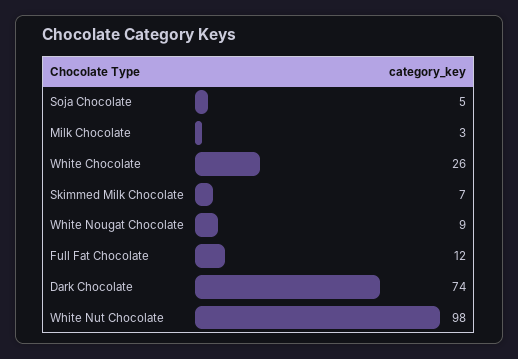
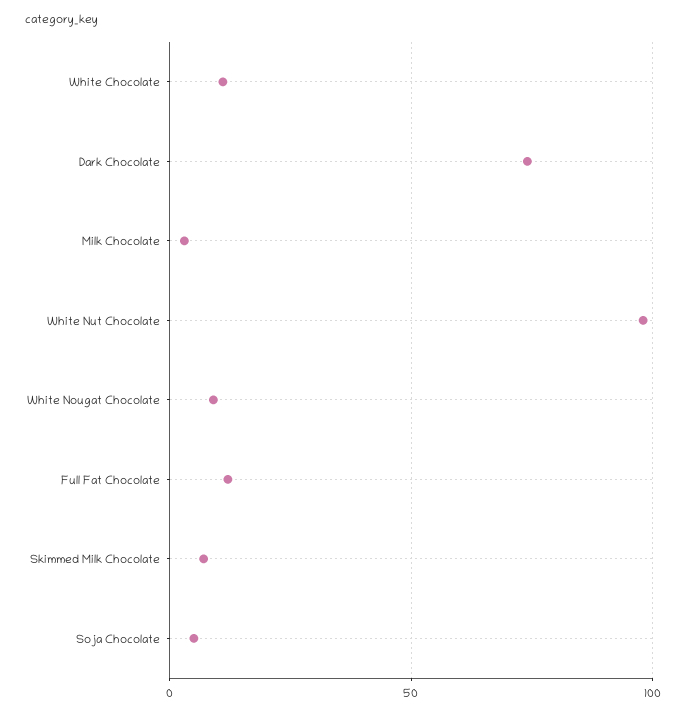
  {
    "Soja Chocolate": 5,
    "Milk Chocolate": 3,
-   "White Chocolate": 26,
+   "White Chocolate": 10,
    "Skimmed Milk Chocolate": 7,
    "White Nougat Chocolate": 9,
    "Full Fat Chocolate": 12,
    "Dark Chocolate": 74,
    "White Nut Chocolate": 98
  }

